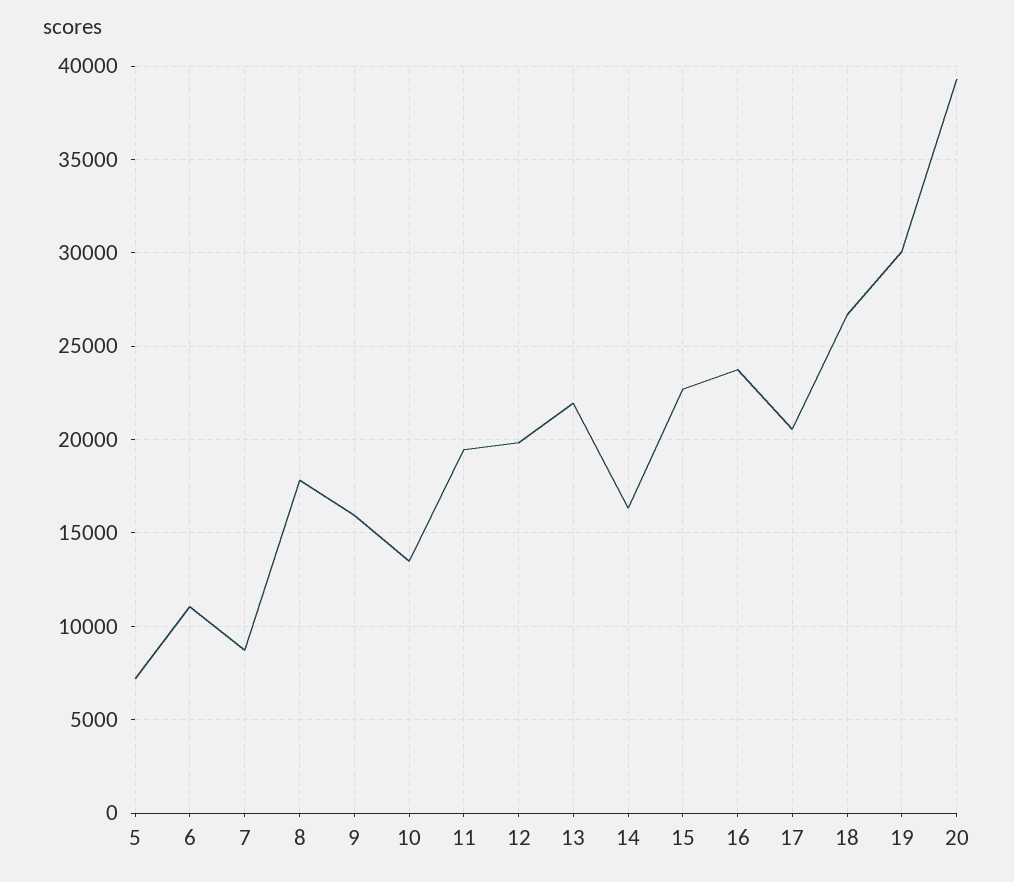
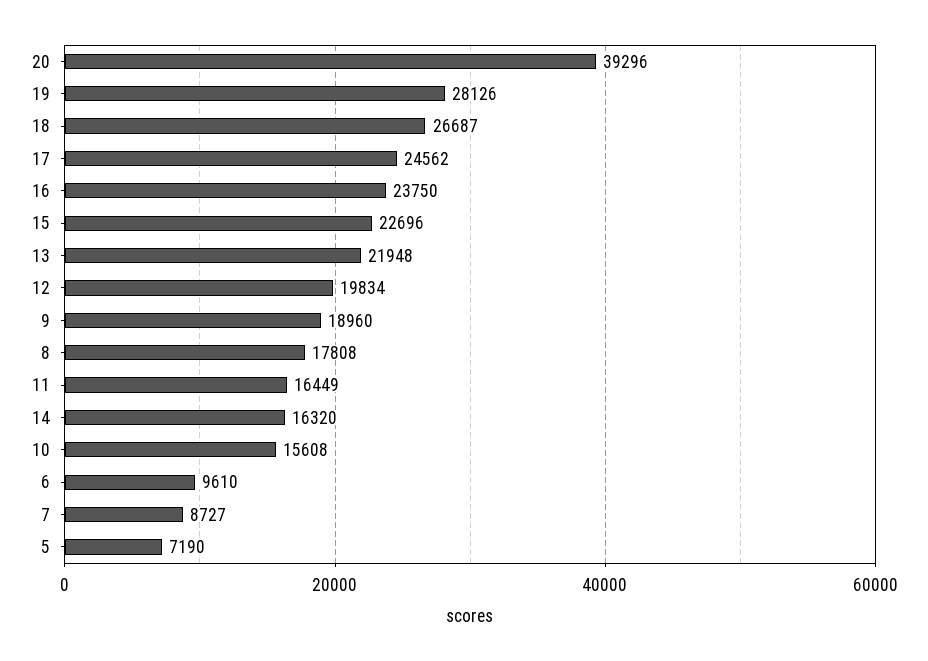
  {
    "5": 7190,
-   "6": 11000,
+   "6": 9610,
    "7": 8727,
    "8": 17808,
-   "9": 16000,
+   "9": 18960,
-   "10": 13500,
+   "10": 15608,
-   "11": 19500,
+   "11": 16449,
    "12": 19834,
    "13": 21948,
    "14": 16320,
    "15": 22696,
    "16": 23750,
-   "17": 20500,
+   "17": 24562,
    "18": 26687,
-   "19": 30000,
+   "19": 28126,
    "20": 39296
  }

